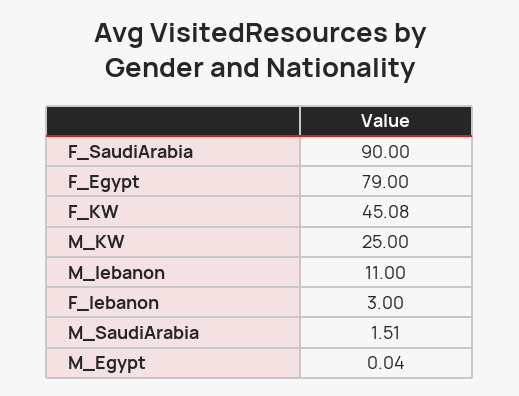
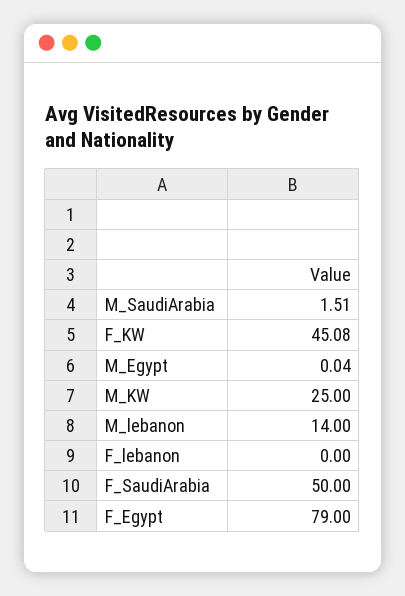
  {
-   "F_SaudiArabia": 90,
+   "F_SaudiArabia": 50,
    "F_Egypt": 79,
    "F_KW": 45.08,
    "M_KW": 25,
-   "M_lebanon": 11,
+   "M_lebanon": 14,
-   "F_lebanon": 3,
+   "F_lebanon": 0,
    "M_SaudiArabia": 1.51,
    "M_Egypt": 0.04
  }

